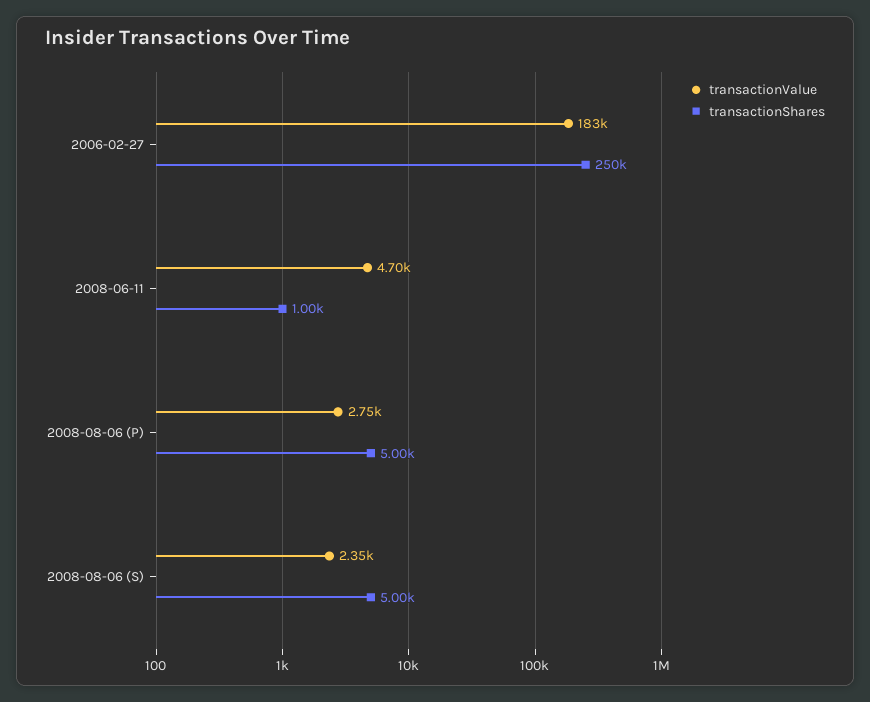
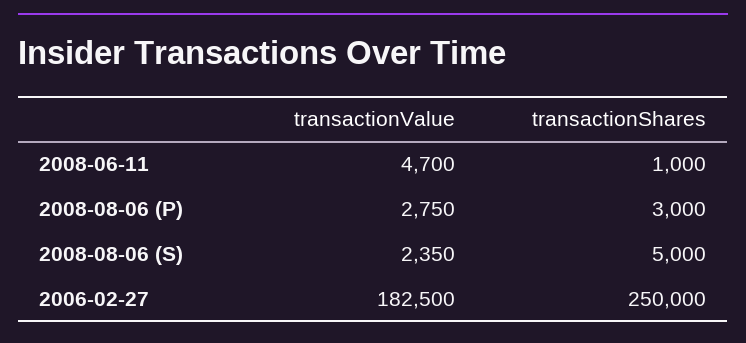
  {
    "transactionValue": {
      "2006-02-27": 182500,
      "2008-06-11": 4700,
      "2008-08-06 (P)": 2750,
      "2008-08-06 (S)": 2350
    },
    "transactionShares": {
      "2006-02-27": 250000,
      "2008-06-11": 1000,
-     "2008-08-06 (P)": 5000,
+     "2008-08-06 (P)": 3000,
      "2008-08-06 (S)": 5000
    }
  }

